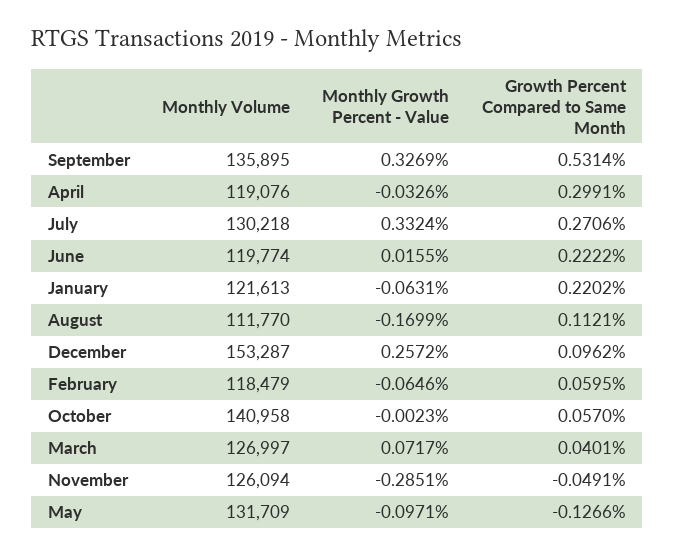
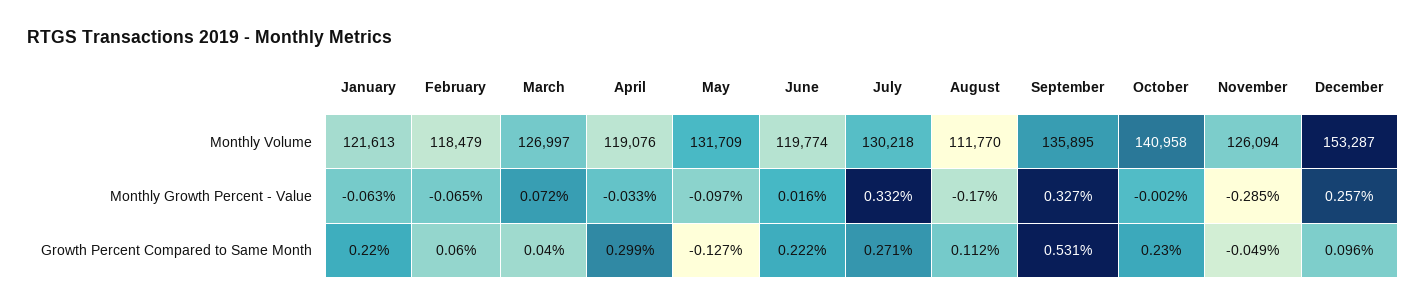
  {
    "Monthly Volume": {
      "September": 135895,
      "April": 119076,
      "July": 130218,
      "June": 119774,
      "January": 121613,
      "August": 111770,
      "December": 153287,
      "February": 118479,
      "October": 140958,
      "March": 126997,
      "November": 126094,
      "May": 131709
    },
    "Monthly Growth Percent - Value": {
      "September": 0.3269,
      "April": -0.0326,
      "July": 0.3324,
      "June": 0.0155,
      "January": -0.0631,
      "August": -0.1699,
      "December": 0.2572,
      "February": -0.0646,
      "October": -0.0023,
      "March": 0.0717,
      "November": -0.2851,
      "May": -0.0971
    },
    "Growth Percent Compared to Same Month": {
      "September": 0.5314,
      "April": 0.2991,
      "July": 0.2706,
      "June": 0.2222,
      "January": 0.2202,
      "August": 0.1121,
      "December": 0.0962,
      "February": 0.0595,
-     "October": 0.057,
+     "October": 0.23,
      "March": 0.0401,
      "November": -0.0491,
      "May": -0.1266
    }
  }

